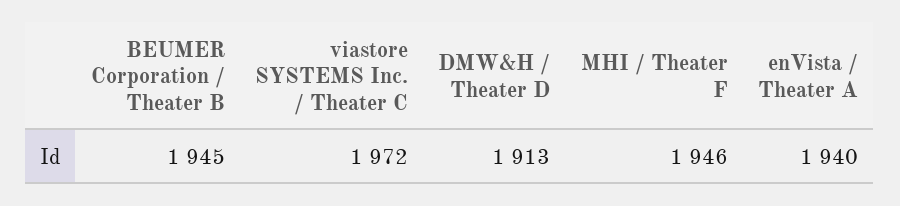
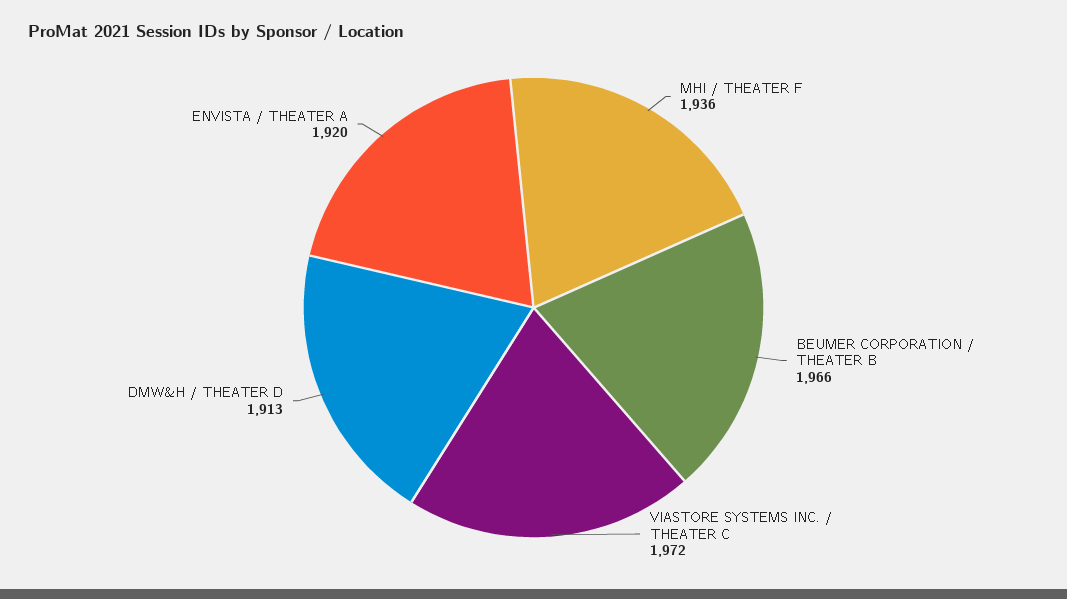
  {
-   "BEUMER Corporation / Theater B": 1945,
+   "BEUMER Corporation / Theater B": 1966,
    "viastore SYSTEMS Inc. / Theater C": 1972,
    "DMW&H / Theater D": 1913,
-   "MHI / Theater F": 1946,
+   "MHI / Theater F": 1936,
-   "enVista / Theater A": 1940
+   "enVista / Theater A": 1920
  }

